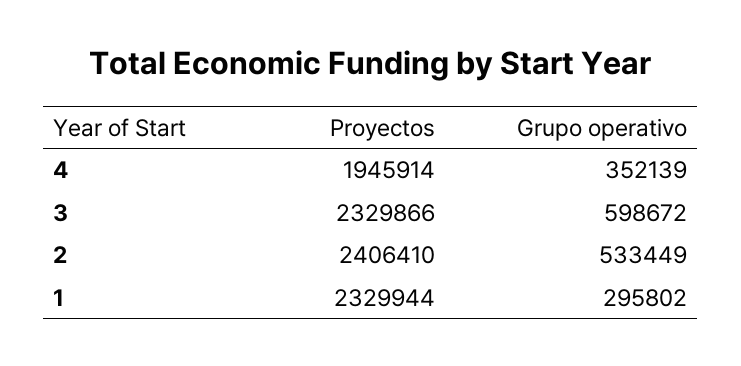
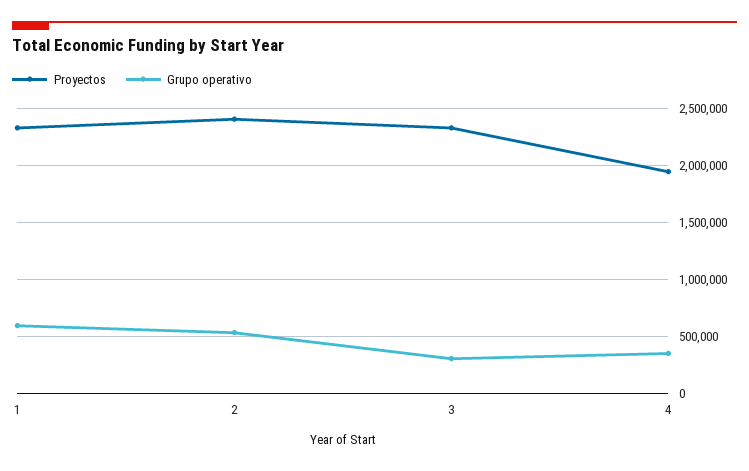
  {
    "Proyectos": {
      "4": 1945914,
      "3": 2329866,
      "2": 2406410,
      "1": 2329944
    },
    "Grupo operativo": {
      "4": 352139,
-     "3": 598672,
+     "3": 300000,
      "2": 533449,
-     "1": 295802
+     "1": 600000
    }
  }

